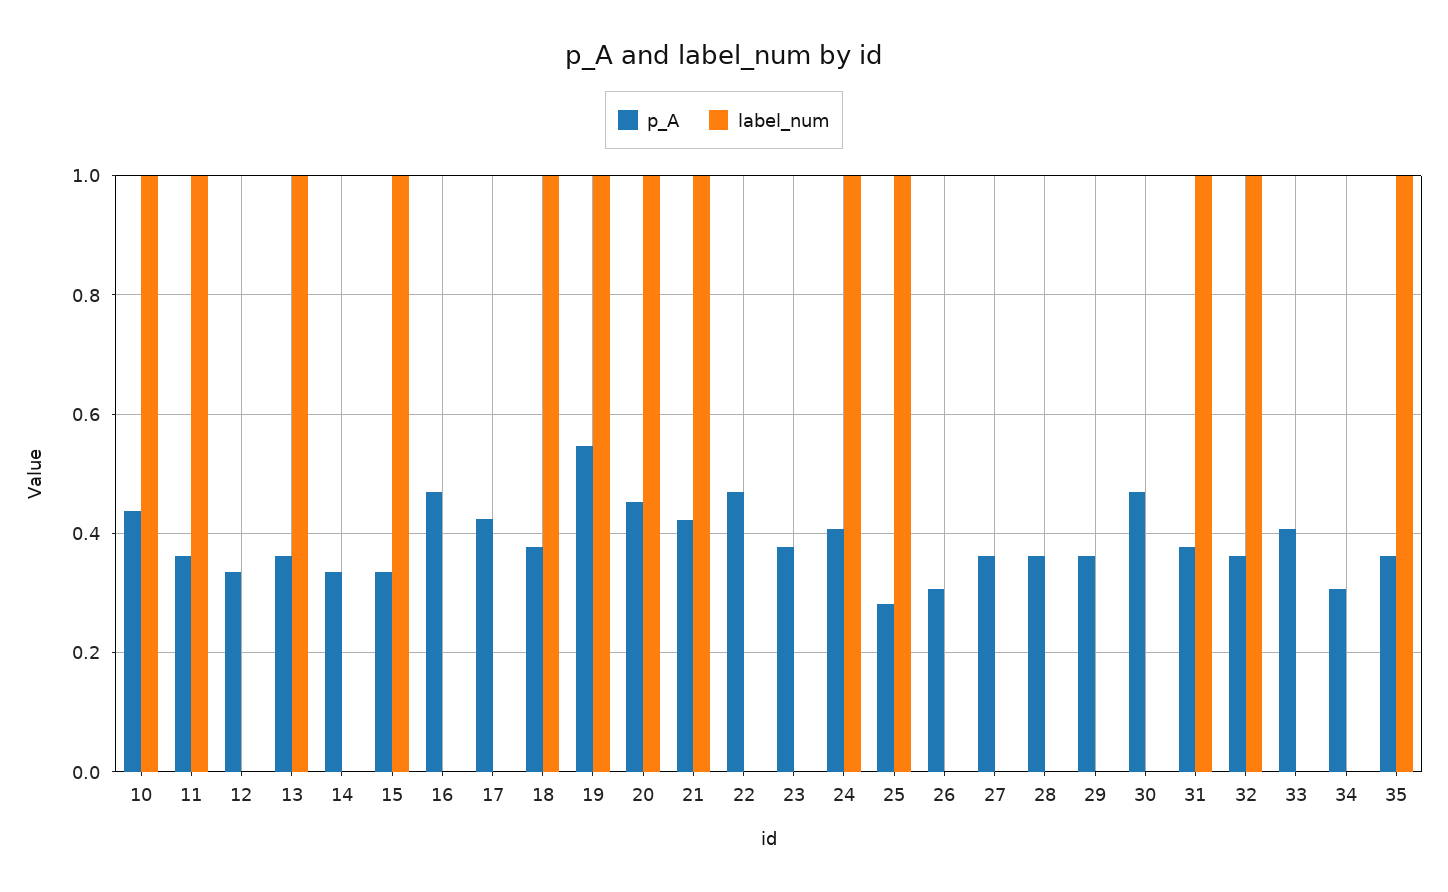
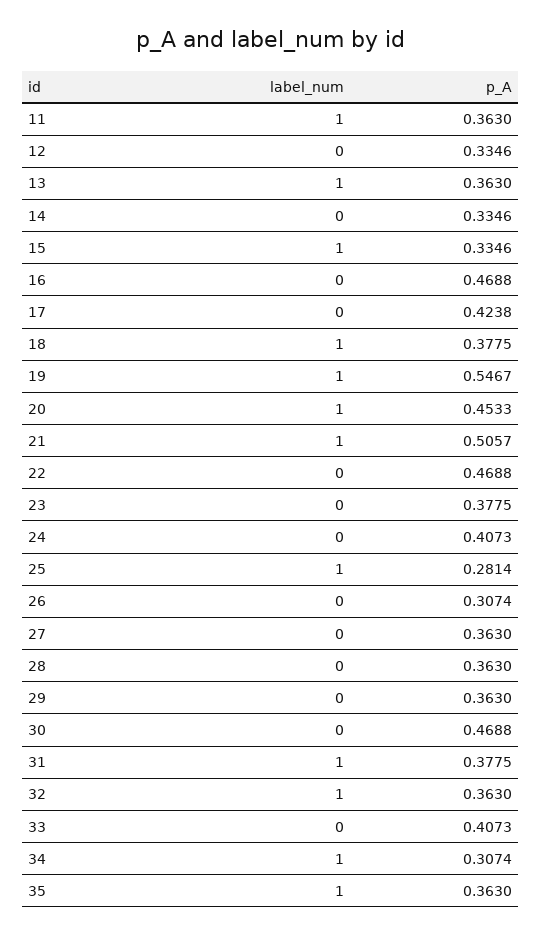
  {
    "p_A": {
-     "10": 0.44,
      "11": 0.363,
      "12": 0.3346,
      "13": 0.363,
      "14": 0.3346,
      "15": 0.3346,
      "16": 0.4688,
      "17": 0.4238,
      "18": 0.3775,
      "19": 0.5467,
      "20": 0.4533,
-     "21": 0.42,
+     "21": 0.5057,
      "22": 0.4688,
      "23": 0.3775,
      "24": 0.4073,
      "25": 0.2814,
      "26": 0.3074,
      "27": 0.363,
      "28": 0.363,
      "29": 0.363,
      "30": 0.4688,
      "31": 0.3775,
      "32": 0.363,
      "33": 0.4073,
      "34": 0.3074,
      "35": 0.363
    },
    "label_num": {
-     "10": 1,
      "11": 1,
      "12": 0,
      "13": 1,
      "14": 0,
      "15": 1,
      "16": 0,
      "17": 0,
      "18": 1,
      "19": 1,
      "20": 1,
      "21": 1,
      "22": 0,
      "23": 0,
-     "24": 1,
+     "24": 0,
      "25": 1,
      "26": 0,
      "27": 0,
      "28": 0,
      "29": 0,
      "30": 0,
      "31": 1,
      "32": 1,
      "33": 0,
-     "34": 0,
+     "34": 1,
      "35": 1
    }
  }

